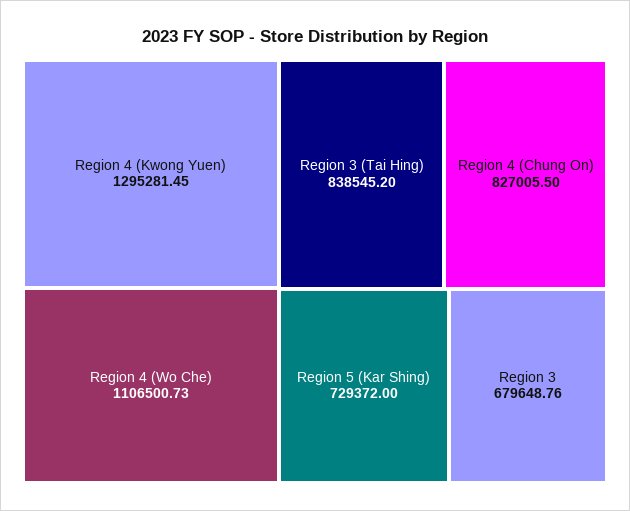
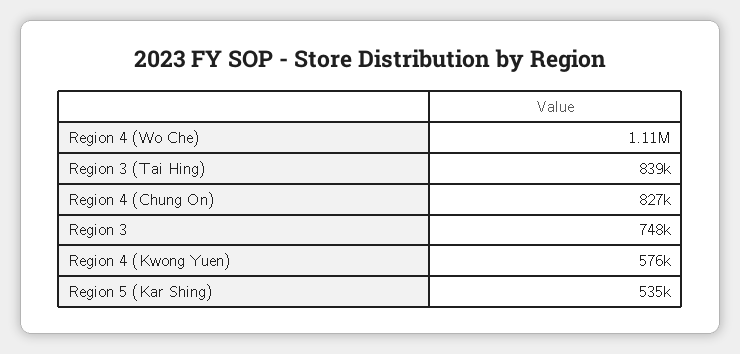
  {
-   "Region 4 (Kwong Yuen)": 1295281.45,
+   "Region 4 (Kwong Yuen)": 576000,
    "Region 4 (Wo Che)": 1106500.73,
    "Region 3 (Tai Hing)": 838545.2,
    "Region 4 (Chung On)": 827005.5,
-   "Region 5 (Kar Shing)": 729372,
+   "Region 5 (Kar Shing)": 535000,
-   "Region 3": 679648.76
+   "Region 3": 748000
  }

